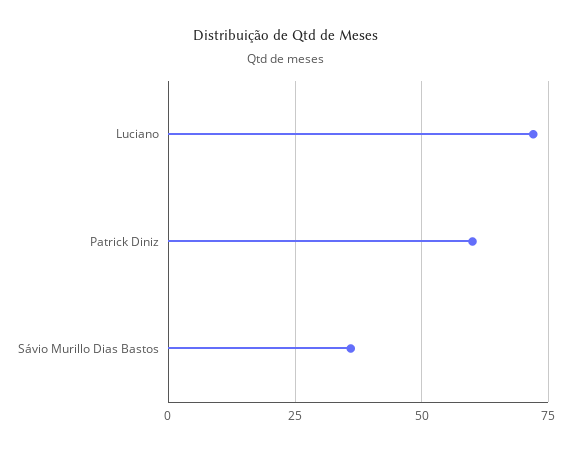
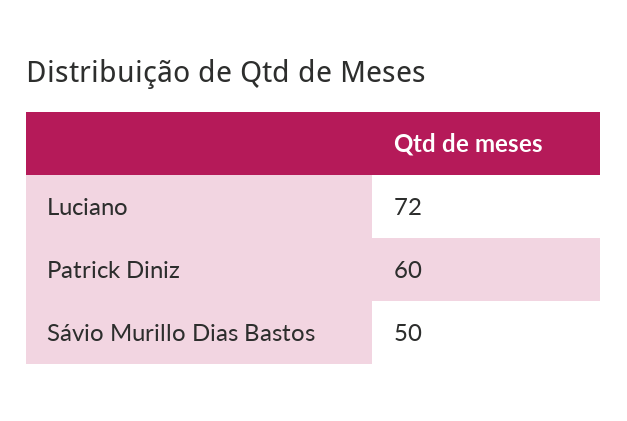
  {
    "Luciano": 72,
    "Patrick Diniz": 60,
-   "Sávio Murillo Dias Bastos": 35
+   "Sávio Murillo Dias Bastos": 50
  }

